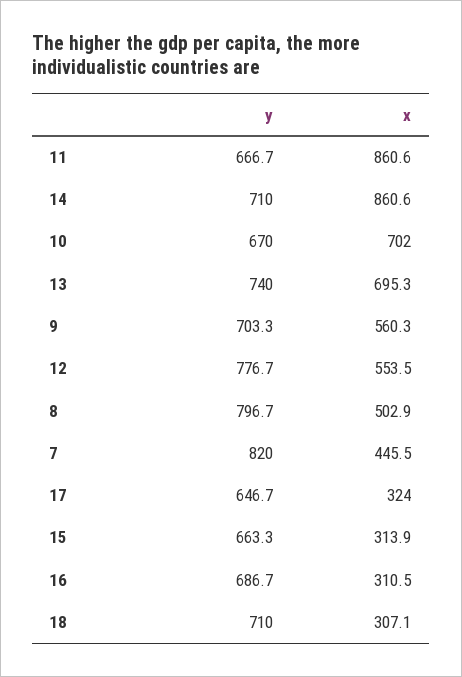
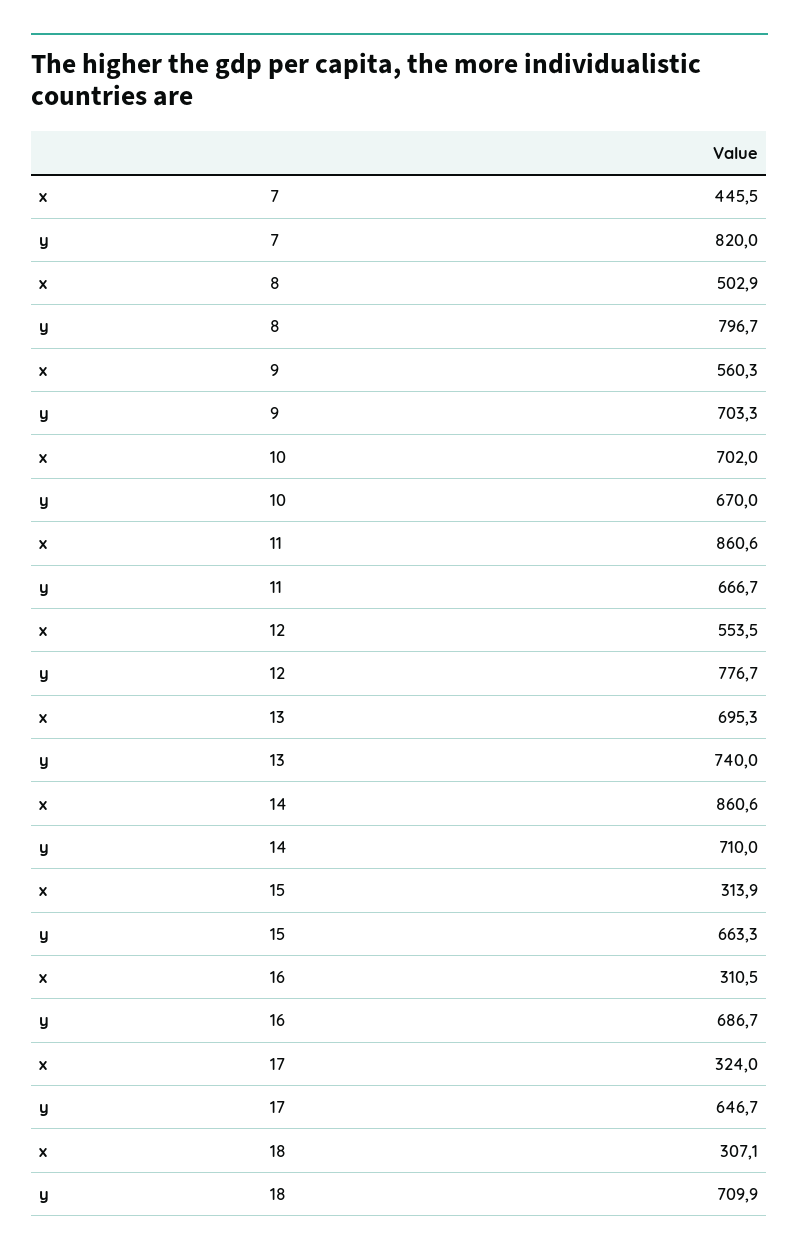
  {
    "y": {
      "11": 666.7,
      "14": 710,
      "10": 670,
      "13": 740,
      "9": 703.3,
      "12": 776.7,
      "8": 796.7,
      "7": 820,
      "17": 646.7,
      "15": 663.3,
      "16": 686.7,
-     "18": 710
+     "18": 709.9
    },
    "x": {
      "11": 860.6,
      "14": 860.6,
      "10": 702,
      "13": 695.3,
      "9": 560.3,
      "12": 553.5,
      "8": 502.9,
      "7": 445.5,
      "17": 324,
      "15": 313.9,
      "16": 310.5,
      "18": 307.1
    }
  }

